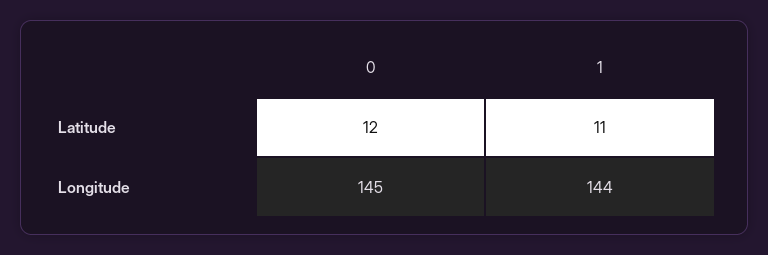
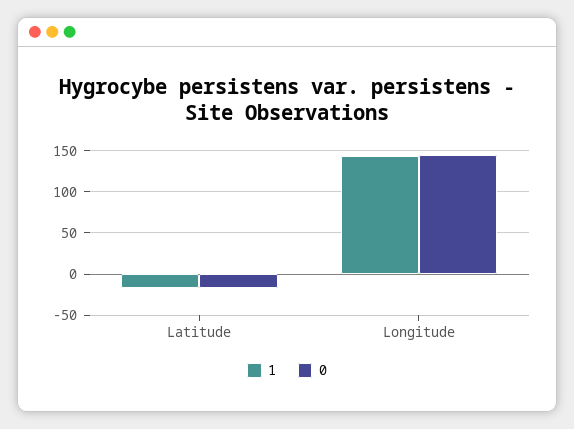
  {
    "0": {
-     "Latitude": 12,
+     "Latitude": -20,
      "Longitude": 145
    },
    "1": {
-     "Latitude": 11,
+     "Latitude": -20,
      "Longitude": 144
    }
  }

